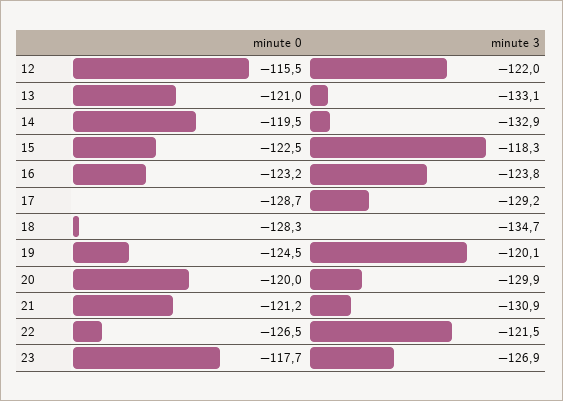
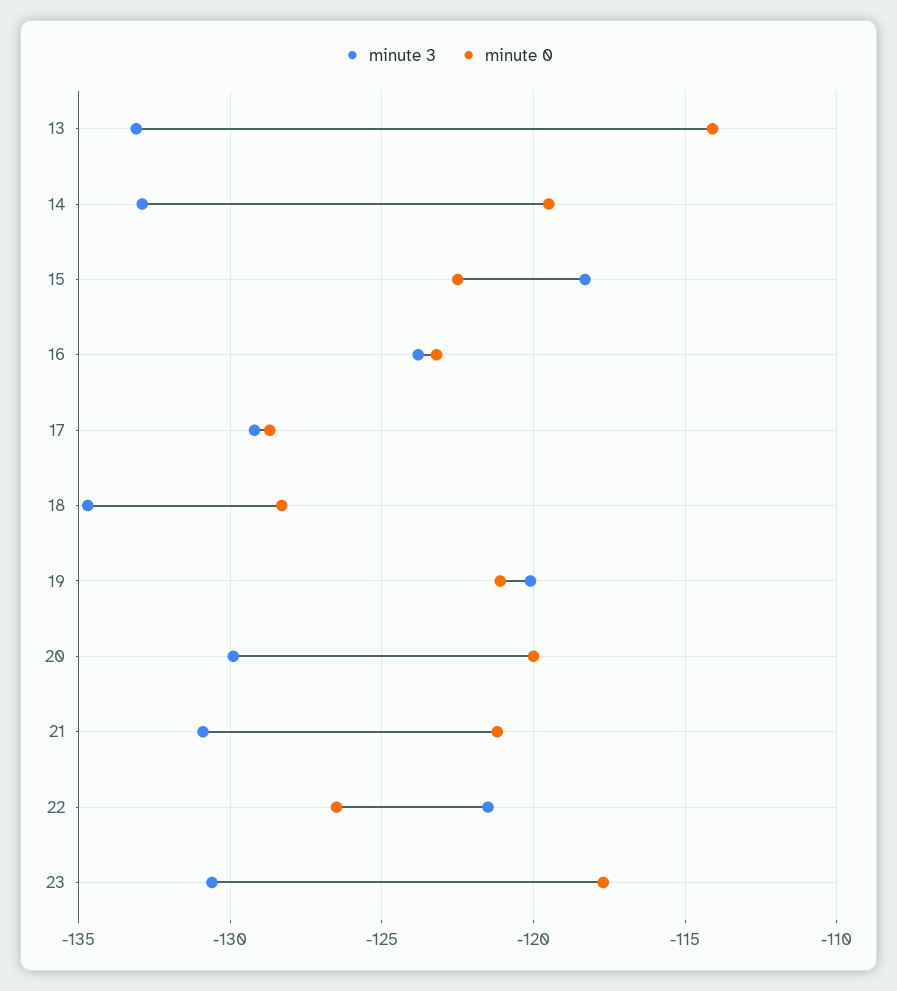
  {
    "minute 0": {
-     "12": -115.5,
-     "13": -121,
+     "13": -114,
      "14": -119.5,
      "15": -122.5,
      "16": -123.2,
      "17": -128.7,
      "18": -128.3,
-     "19": -124.5,
+     "19": -121,
      "20": -120,
      "21": -121.2,
      "22": -126.5,
      "23": -117.7
    },
    "minute 3": {
-     "12": -122,
      "13": -133.1,
      "14": -132.9,
      "15": -118.3,
      "16": -123.8,
      "17": -129.2,
      "18": -134.7,
      "19": -120.1,
      "20": -129.9,
      "21": -130.9,
      "22": -121.5,
-     "23": -126.9
+     "23": -130.5
    }
  }

